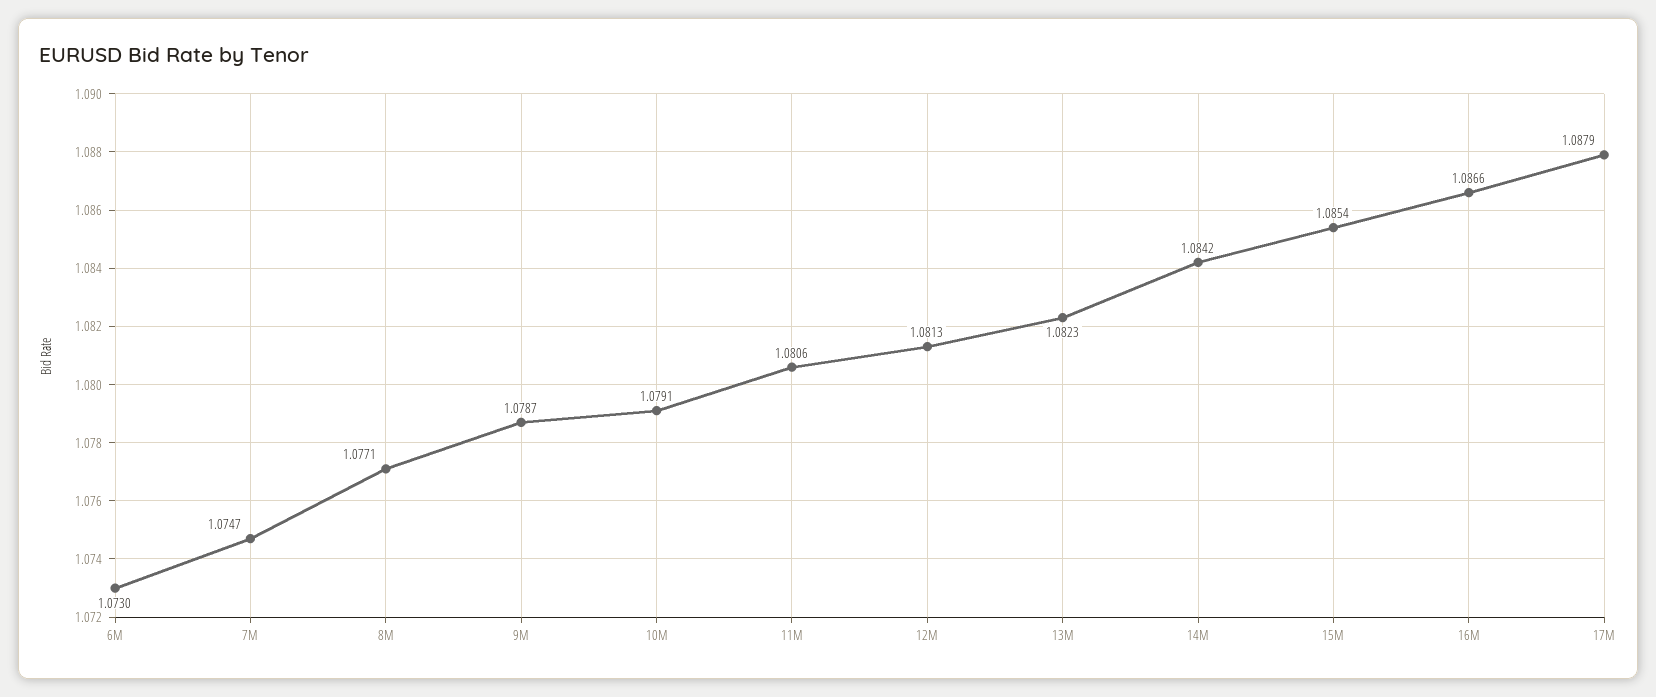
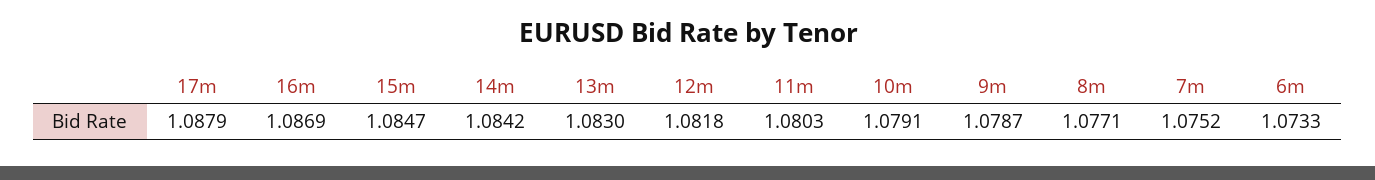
  {
-   "6M": 1.073,
+   "6M": 1.0733,
-   "7M": 1.0747,
+   "7M": 1.0752,
    "8M": 1.0771,
    "9M": 1.0787,
    "10M": 1.0791,
-   "11M": 1.0806,
+   "11M": 1.0803,
-   "12M": 1.0813,
+   "12M": 1.0818,
-   "13M": 1.0823,
+   "13M": 1.083,
    "14M": 1.0842,
-   "15M": 1.0854,
+   "15M": 1.0847,
-   "16M": 1.0866,
+   "16M": 1.0869,
    "17M": 1.0879
  }

